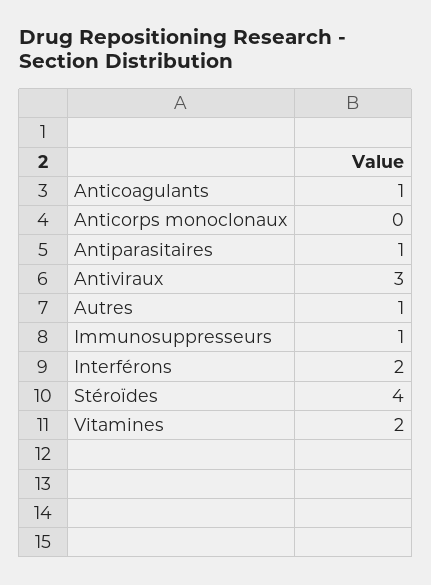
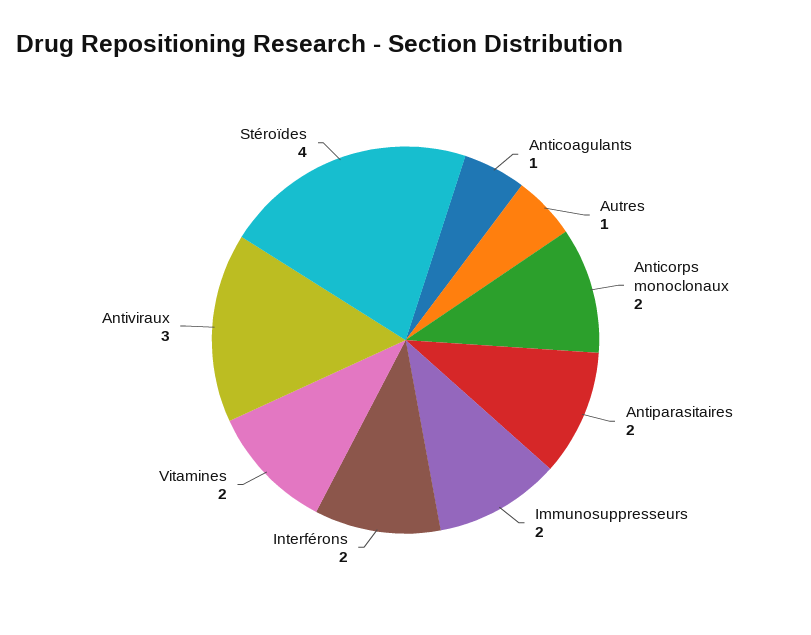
  {
    "Anticoagulants": 1,
-   "Anticorps monoclonaux": 0,
+   "Anticorps monoclonaux": 2,
-   "Antiparasitaires": 1,
+   "Antiparasitaires": 2,
    "Antiviraux": 3,
    "Autres": 1,
-   "Immunosuppresseurs": 1,
+   "Immunosuppresseurs": 2,
    "Interférons": 2,
    "Stéroïdes": 4,
    "Vitamines": 2
  }

